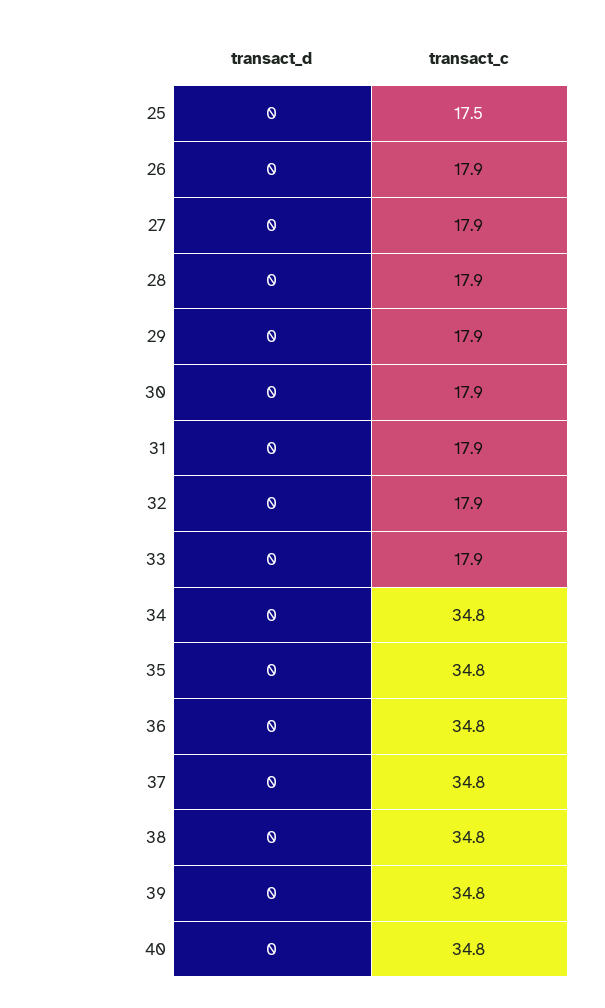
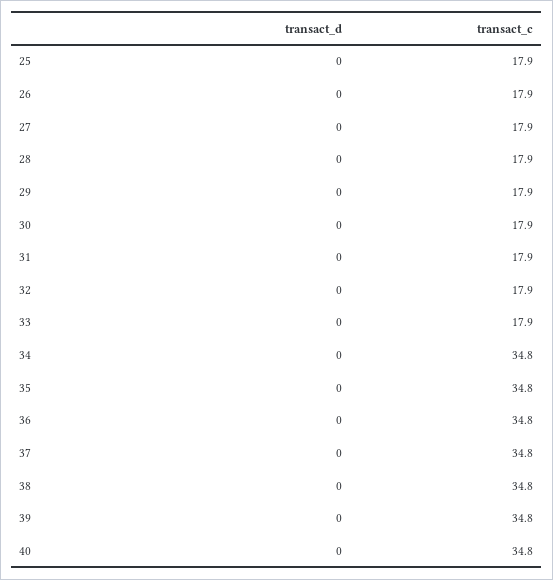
  {
    "transact_d": {
      "25": 0,
      "26": 0,
      "27": 0,
      "28": 0,
      "29": 0,
      "30": 0,
      "31": 0,
      "32": 0,
      "33": 0,
      "34": 0,
      "35": 0,
      "36": 0,
      "37": 0,
      "38": 0,
      "39": 0,
      "40": 0
    },
    "transact_c": {
-     "25": 17.5,
+     "25": 17.9,
      "26": 17.9,
      "27": 17.9,
      "28": 17.9,
      "29": 17.9,
      "30": 17.9,
      "31": 17.9,
      "32": 17.9,
      "33": 17.9,
      "34": 34.8,
      "35": 34.8,
      "36": 34.8,
      "37": 34.8,
      "38": 34.8,
      "39": 34.8,
      "40": 34.8
    }
  }

